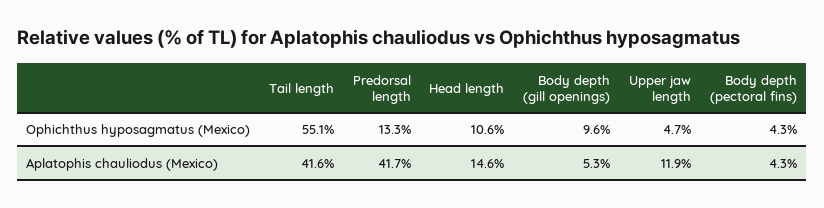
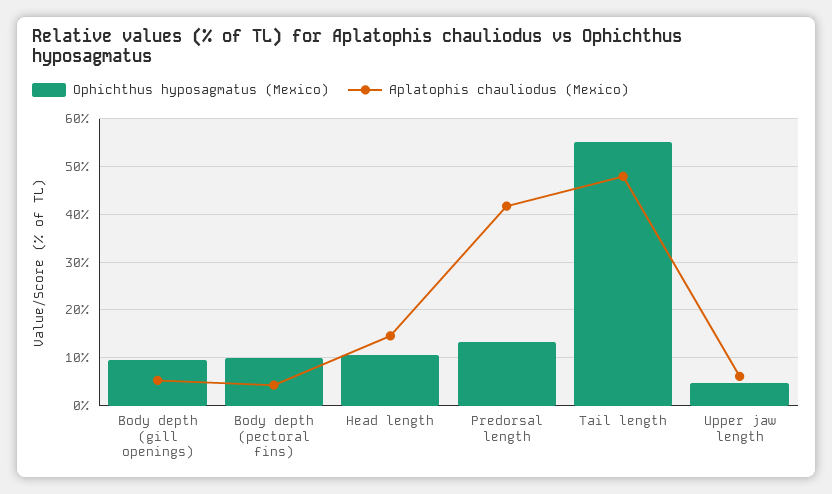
  {
    "Ophichthus hyposagmatus (Mexico)": {
      "Tail length": 55.1,
      "Predorsal length": 13.3,
      "Head length": 10.6,
      "Body depth (gill openings)": 9.6,
      "Upper jaw length": 4.7,
-     "Body depth (pectoral fins)": 4.3
+     "Body depth (pectoral fins)": 10
    },
    "Aplatophis chauliodus (Mexico)": {
-     "Tail length": 41.6,
+     "Tail length": 48,
      "Predorsal length": 41.7,
      "Head length": 14.6,
      "Body depth (gill openings)": 5.3,
-     "Upper jaw length": 11.9,
+     "Upper jaw length": 6,
      "Body depth (pectoral fins)": 4.3
    }
  }

